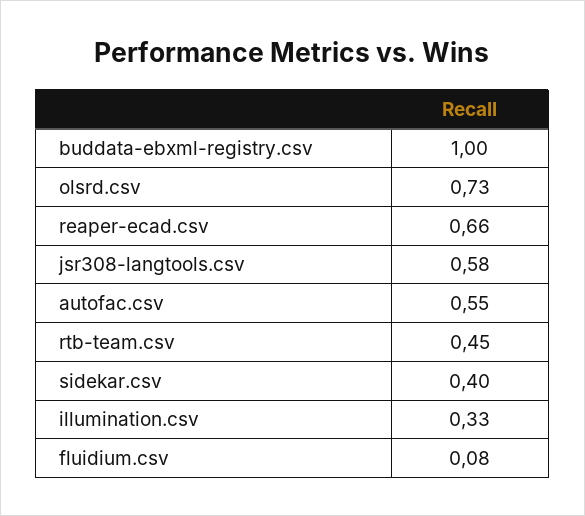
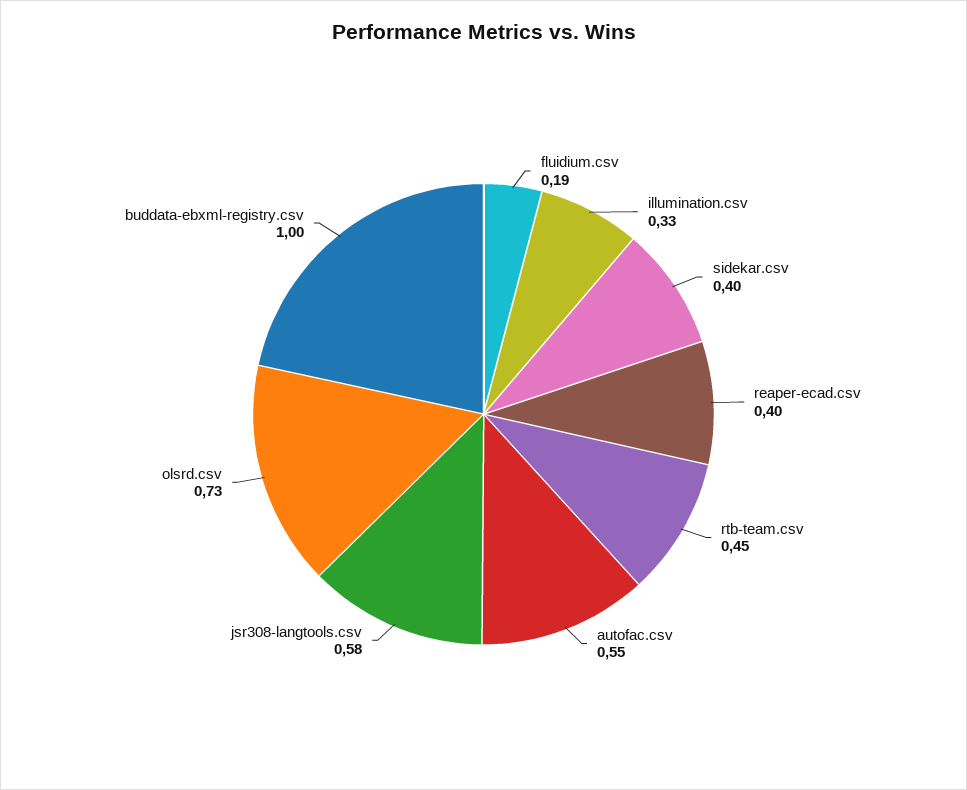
  {
    "buddata-ebxml-registry.csv": 1,
    "olsrd.csv": 0.73,
-   "reaper-ecad.csv": 0.66,
+   "reaper-ecad.csv": 0.4,
    "jsr308-langtools.csv": 0.58,
    "autofac.csv": 0.55,
    "rtb-team.csv": 0.45,
    "sidekar.csv": 0.4,
    "illumination.csv": 0.33,
-   "fluidium.csv": 0.08
+   "fluidium.csv": 0.19
  }

